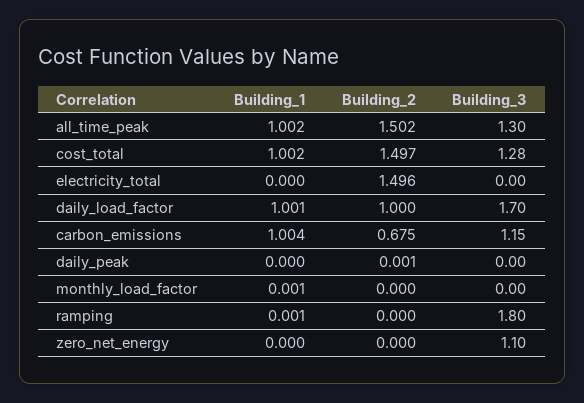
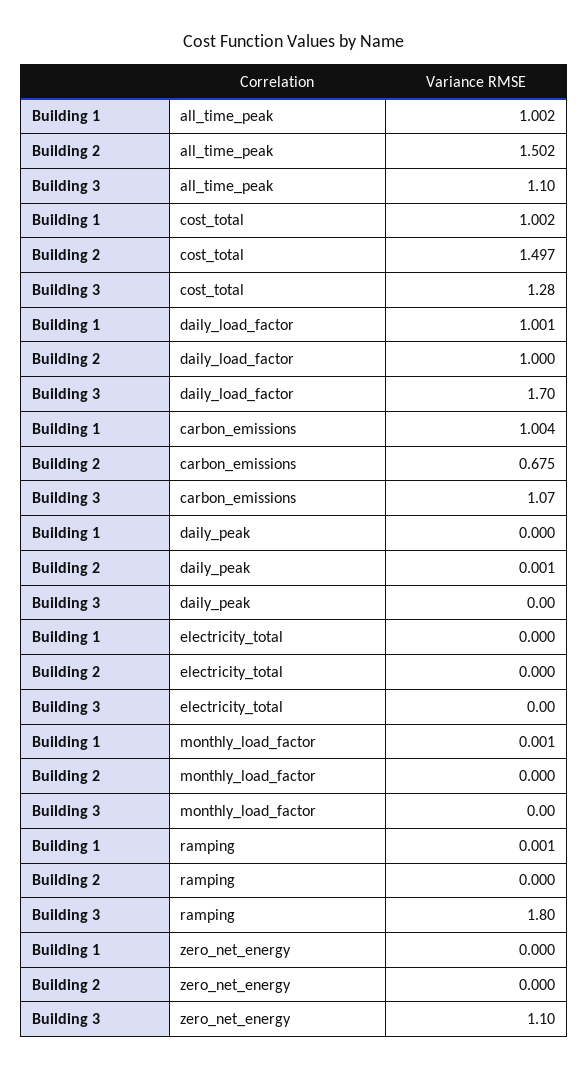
  {
    "Building_1": {
      "all_time_peak": 1.002,
      "cost_total": 1.002,
      "electricity_total": 0,
      "daily_load_factor": 1.001,
      "carbon_emissions": 1.004,
      "daily_peak": 0,
      "monthly_load_factor": 0.001,
      "ramping": 0.001,
      "zero_net_energy": 0
    },
    "Building_2": {
      "all_time_peak": 1.502,
      "cost_total": 1.497,
-     "electricity_total": 1.496,
+     "electricity_total": 0,
      "daily_load_factor": 1,
      "carbon_emissions": 0.675,
      "daily_peak": 0.001,
      "monthly_load_factor": 0,
      "ramping": 0,
      "zero_net_energy": 0
    },
    "Building_3": {
-     "all_time_peak": 1.3,
+     "all_time_peak": 1.1,
      "cost_total": 1.28,
      "electricity_total": 0,
      "daily_load_factor": 1.7,
-     "carbon_emissions": 1.15,
+     "carbon_emissions": 1.07,
      "daily_peak": 0,
      "monthly_load_factor": 0,
      "ramping": 1.8,
      "zero_net_energy": 1.1
    }
  }

